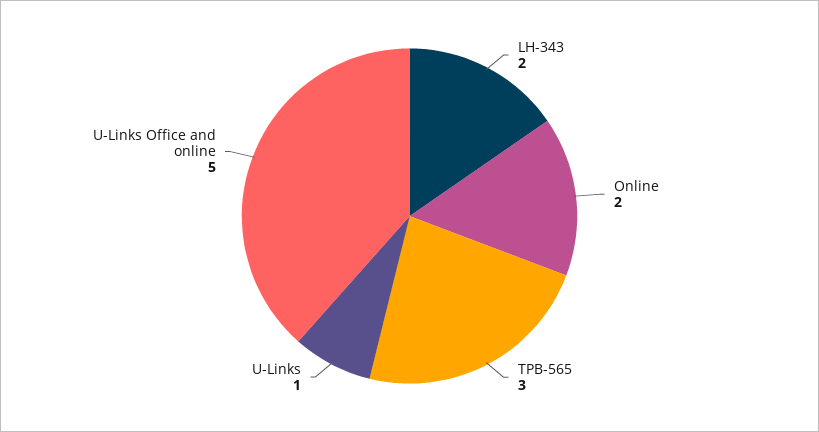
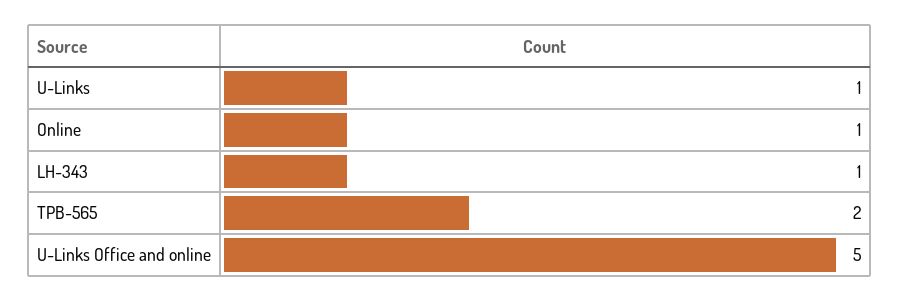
  {
-   "LH-343": 2,
+   "LH-343": 1,
-   "Online": 2,
+   "Online": 1,
-   "TPB-565": 3,
+   "TPB-565": 2,
    "U-Links": 1,
    "U-Links Office and online": 5
  }

